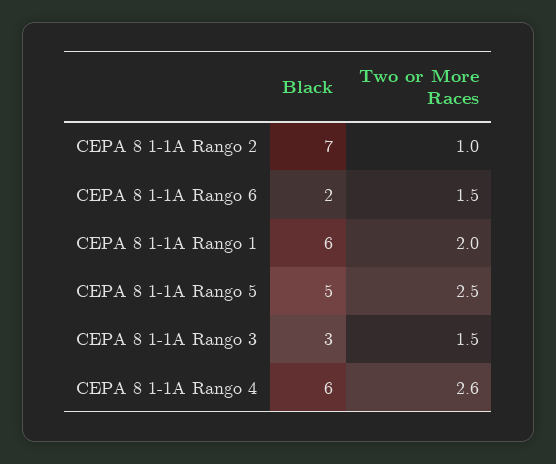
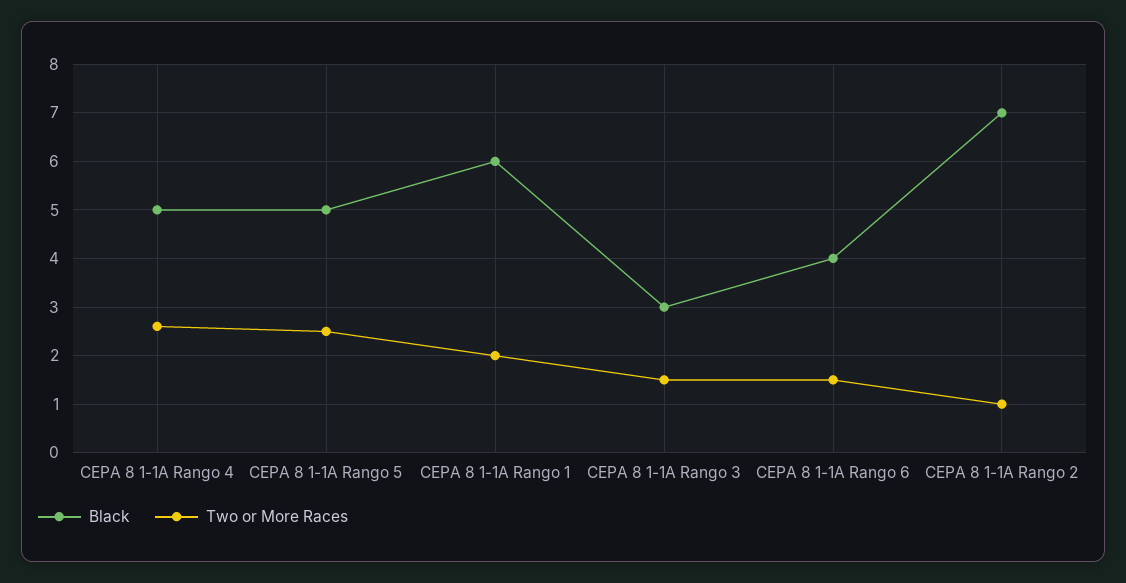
  {
    "Black": {
      "CEPA 8 1-1A Rango 2": 7,
-     "CEPA 8 1-1A Rango 6": 2,
+     "CEPA 8 1-1A Rango 6": 4,
      "CEPA 8 1-1A Rango 1": 6,
      "CEPA 8 1-1A Rango 5": 5,
      "CEPA 8 1-1A Rango 3": 3,
-     "CEPA 8 1-1A Rango 4": 6
+     "CEPA 8 1-1A Rango 4": 5
    },
    "Two or More Races": {
      "CEPA 8 1-1A Rango 2": 1,
      "CEPA 8 1-1A Rango 6": 1.5,
      "CEPA 8 1-1A Rango 1": 2,
      "CEPA 8 1-1A Rango 5": 2.5,
      "CEPA 8 1-1A Rango 3": 1.5,
      "CEPA 8 1-1A Rango 4": 2.6
    }
  }

